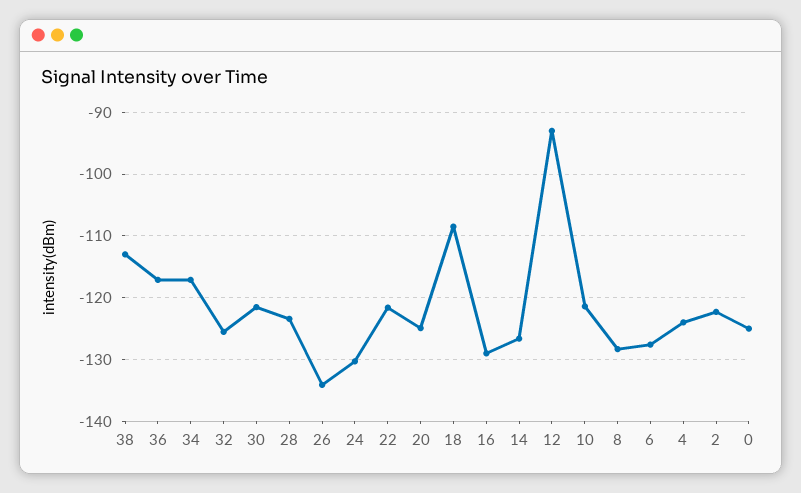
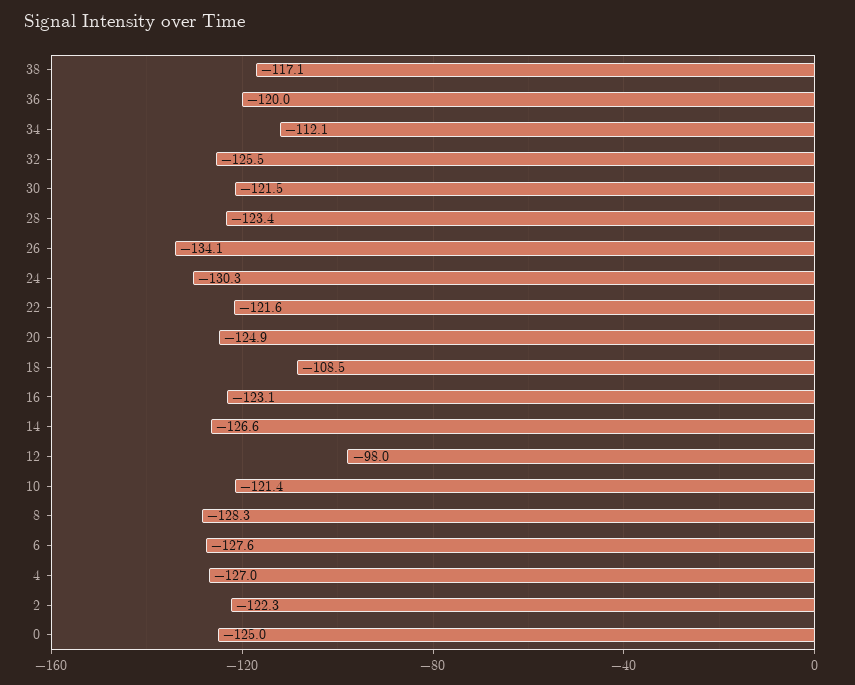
  {
-   "38": -113,
+   "38": -117.1,
-   "36": -117,
+   "36": -120,
-   "34": -117,
+   "34": -112.1,
    "32": -125.5,
    "30": -121.5,
    "28": -123.4,
    "26": -134.1,
    "24": -130.3,
    "22": -121.6,
    "20": -124.9,
    "18": -108.5,
-   "16": -129,
+   "16": -123.1,
    "14": -126.6,
-   "12": -93,
+   "12": -98,
    "10": -121.4,
    "8": -128.3,
    "6": -127.6,
-   "4": -124,
+   "4": -127,
    "2": -122.3,
    "0": -125
  }

